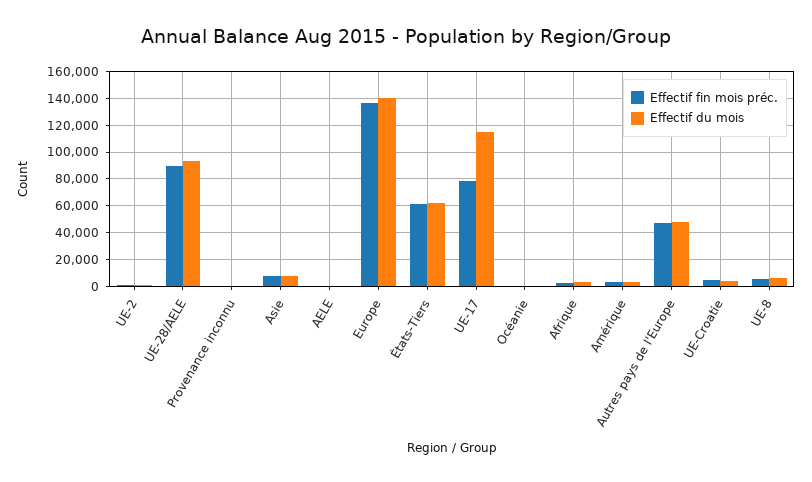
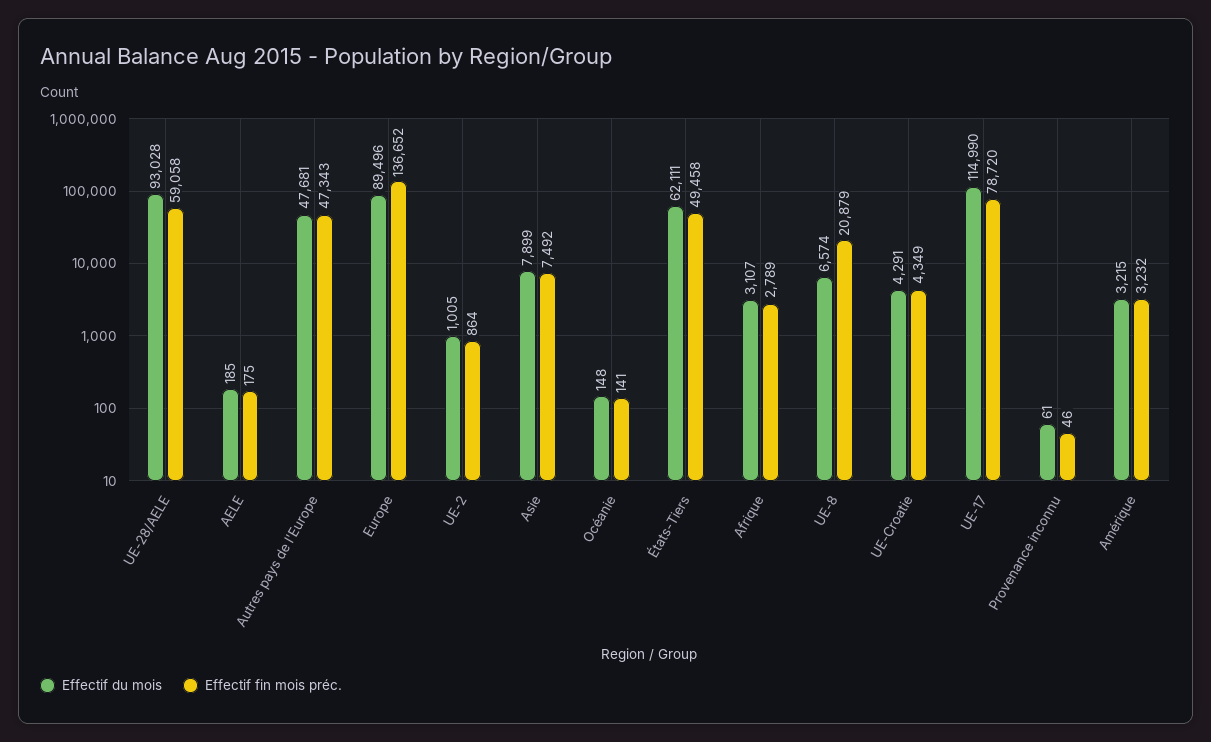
  {
    "Effectif fin mois préc.": {
      "UE-2": 864,
-     "UE-28/AELE": 90000,
+     "UE-28/AELE": 59058,
      "Provenance inconnu": 46,
      "Asie": 7492,
      "AELE": 175,
      "Europe": 136652,
-     "États-Tiers": 60000,
+     "États-Tiers": 49458,
      "UE-17": 78720,
      "Océanie": 141,
      "Afrique": 2789,
      "Amérique": 3232,
      "Autres pays de l'Europe": 47343,
      "UE-Croatie": 4349,
-     "UE-8": 5000
+     "UE-8": 20879
    },
    "Effectif du mois": {
      "UE-2": 1005,
      "UE-28/AELE": 93028,
      "Provenance inconnu": 61,
      "Asie": 7899,
      "AELE": 185,
-     "Europe": 140000,
+     "Europe": 89496,
      "États-Tiers": 62111,
      "UE-17": 114990,
      "Océanie": 148,
      "Afrique": 3107,
      "Amérique": 3215,
      "Autres pays de l'Europe": 47681,
      "UE-Croatie": 4291,
      "UE-8": 6574
    }
  }

